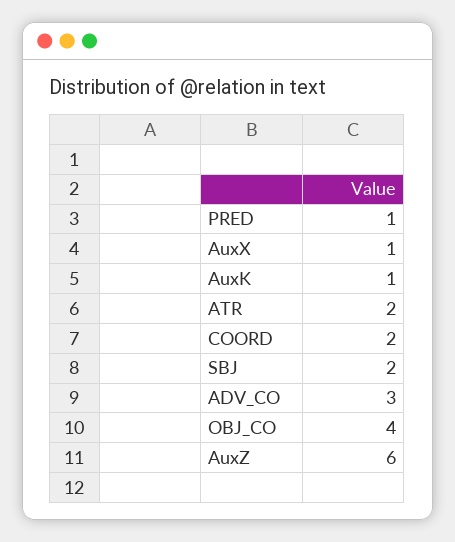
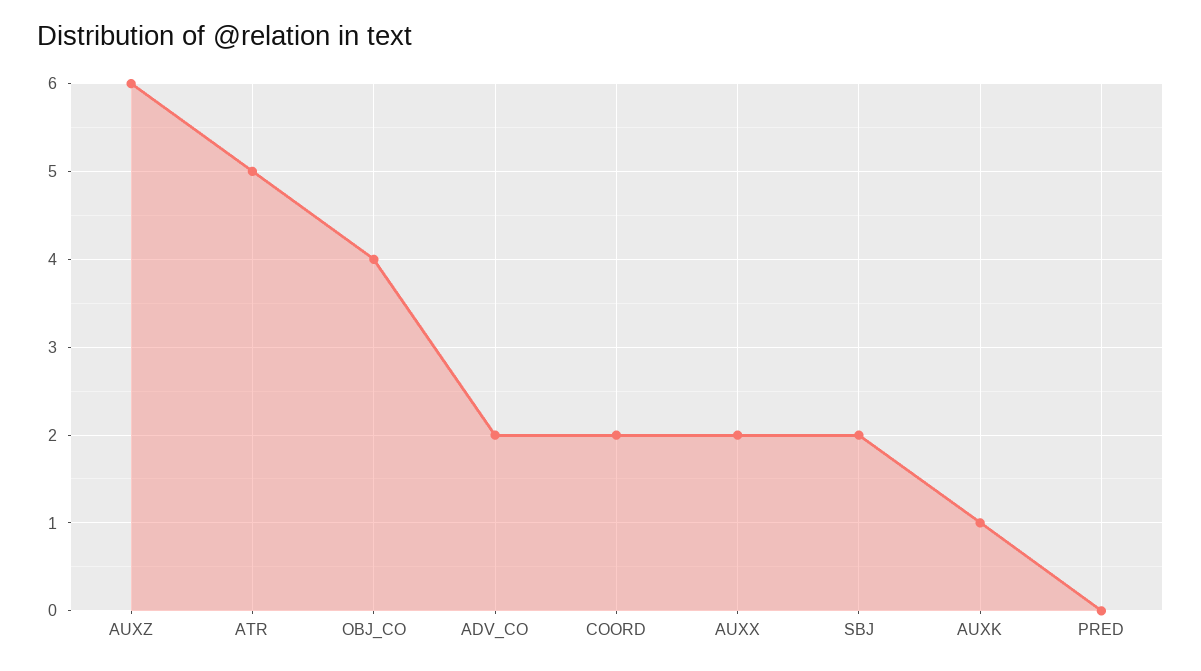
  {
-   "PRED": 1,
+   "PRED": 0,
-   "AuxX": 1,
+   "AuxX": 2,
    "AuxK": 1,
-   "ATR": 2,
+   "ATR": 5,
    "COORD": 2,
    "SBJ": 2,
-   "ADV_CO": 3,
+   "ADV_CO": 2,
    "OBJ_CO": 4,
    "AuxZ": 6
  }

